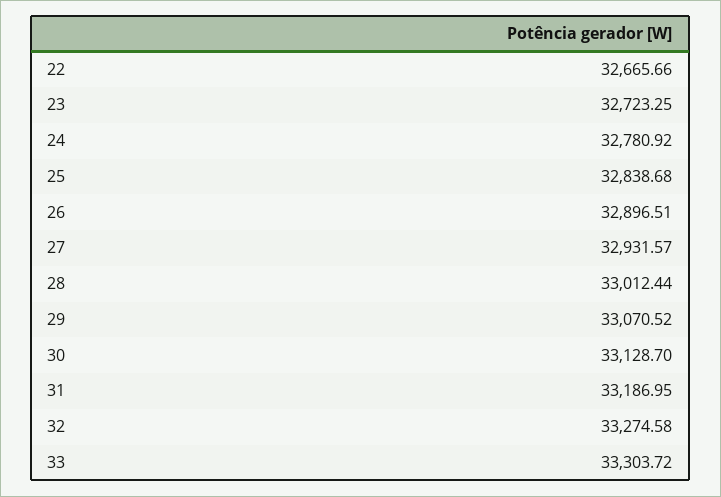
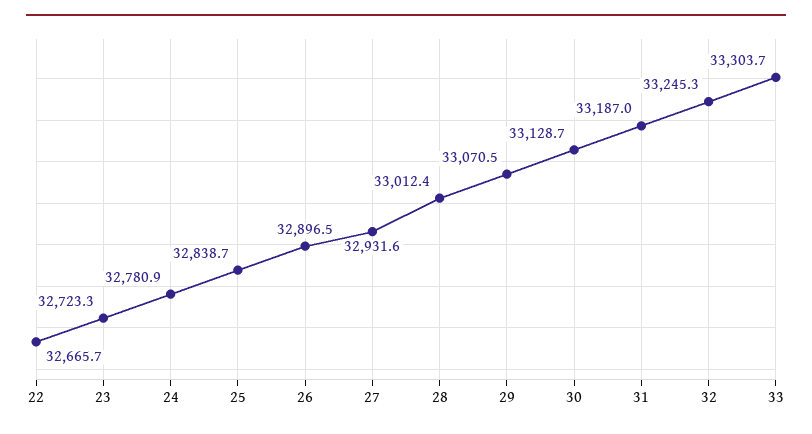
  {
    "22": 32665.66,
    "23": 32723.25,
    "24": 32780.92,
    "25": 32838.68,
    "26": 32896.51,
    "27": 32931.57,
    "28": 33012.44,
    "29": 33070.52,
    "30": 33128.7,
    "31": 33186.95,
-   "32": 33274.58,
+   "32": 33245.3,
    "33": 33303.72
  }

